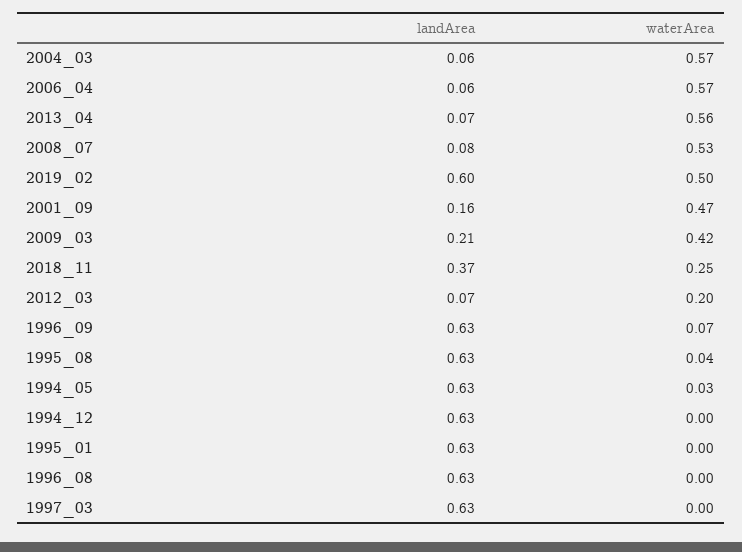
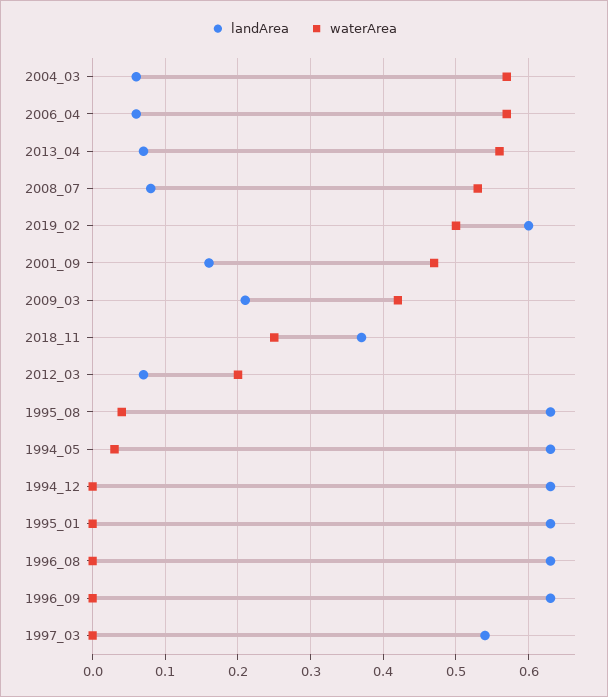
  {
    "landArea": {
      "2004_03": 0.06,
      "2006_04": 0.06,
      "2013_04": 0.07,
      "2008_07": 0.08,
      "2019_02": 0.6,
      "2001_09": 0.16,
      "2009_03": 0.21,
      "2018_11": 0.37,
      "2012_03": 0.07,
      "1996_09": 0.63,
      "1995_08": 0.63,
      "1994_05": 0.63,
      "1994_12": 0.63,
      "1995_01": 0.63,
      "1996_08": 0.63,
-     "1997_03": 0.63
+     "1997_03": 0.54
    },
    "waterArea": {
      "2004_03": 0.57,
      "2006_04": 0.57,
      "2013_04": 0.56,
      "2008_07": 0.53,
      "2019_02": 0.5,
      "2001_09": 0.47,
      "2009_03": 0.42,
      "2018_11": 0.25,
      "2012_03": 0.2,
-     "1996_09": 0.07,
+     "1996_09": 0,
      "1995_08": 0.04,
      "1994_05": 0.03,
      "1994_12": 0,
      "1995_01": 0,
      "1996_08": 0,
      "1997_03": 0
    }
  }

